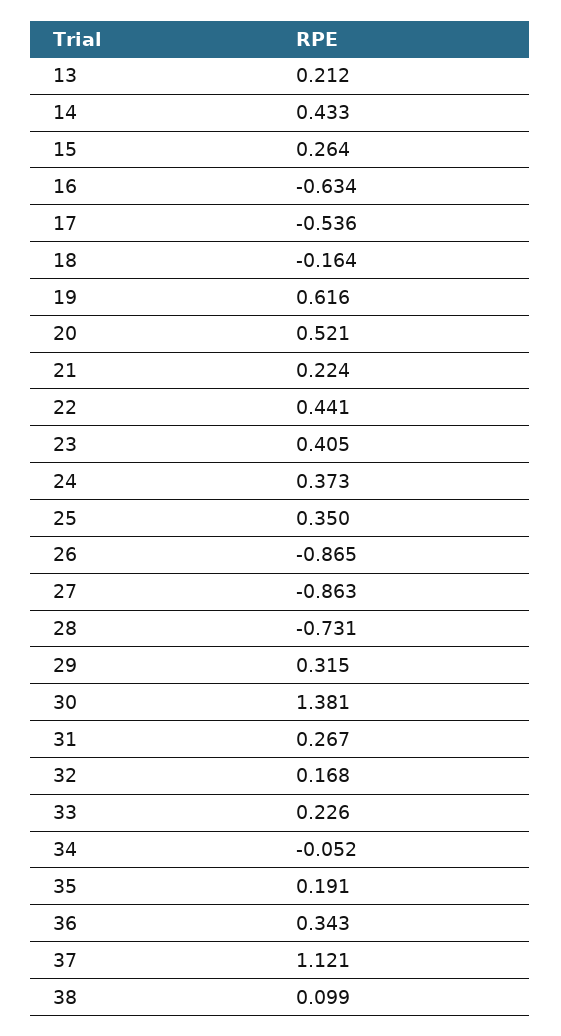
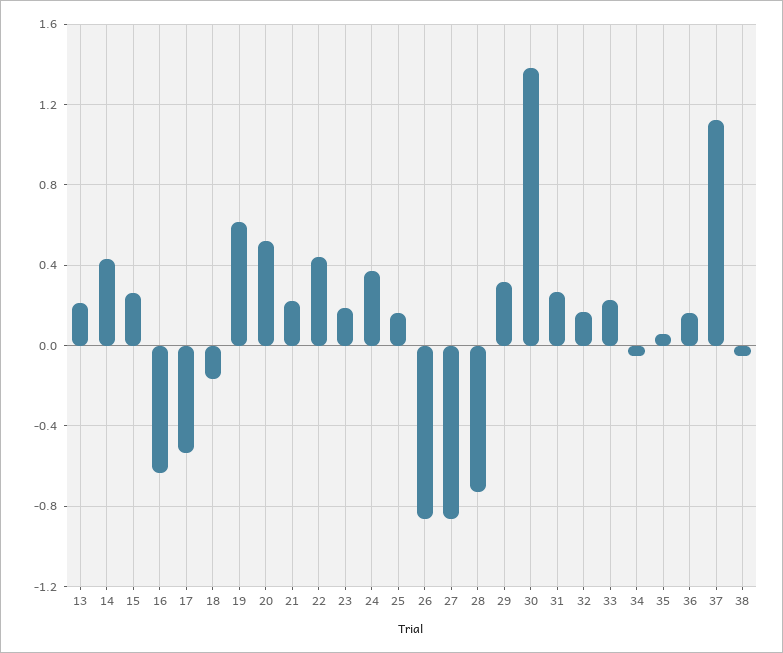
  {
    "13": 0.212,
    "14": 0.433,
    "15": 0.264,
    "16": -0.634,
    "17": -0.536,
    "18": -0.164,
    "19": 0.616,
    "20": 0.521,
    "21": 0.224,
    "22": 0.441,
-   "23": 0.405,
+   "23": 0.2,
    "24": 0.373,
-   "25": 0.35,
+   "25": 0.15,
    "26": -0.865,
    "27": -0.863,
    "28": -0.731,
    "29": 0.315,
    "30": 1.381,
    "31": 0.267,
    "32": 0.168,
    "33": 0.226,
    "34": -0.052,
-   "35": 0.191,
+   "35": 0.05,
-   "36": 0.343,
+   "36": 0.15,
    "37": 1.121,
-   "38": 0.099
+   "38": -0.05
  }

